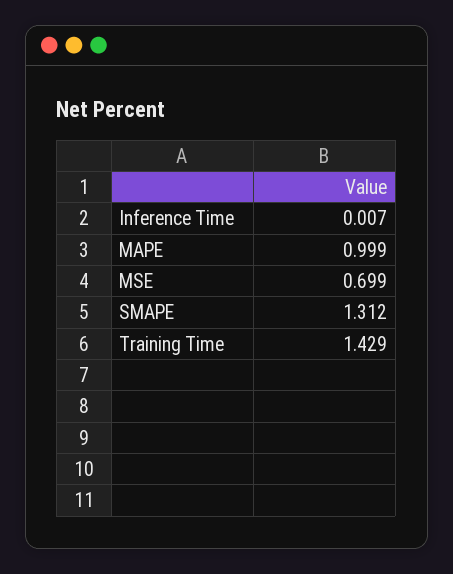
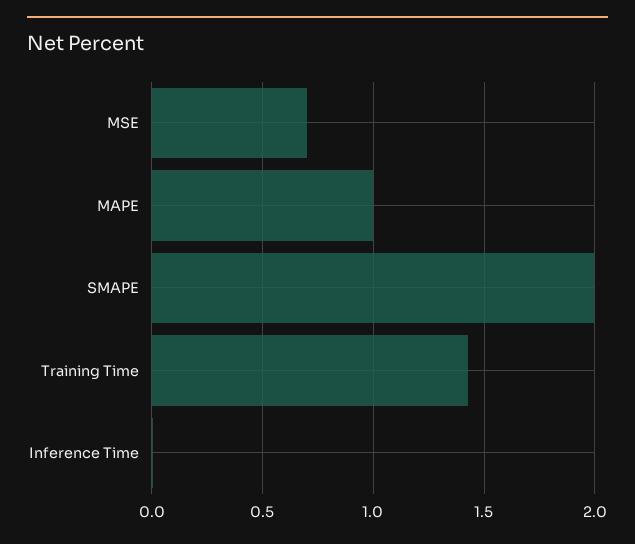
  {
    "Inference Time": 0.007,
    "MAPE": 0.999,
    "MSE": 0.699,
-   "SMAPE": 1.312,
+   "SMAPE": 2,
    "Training Time": 1.429
  }

